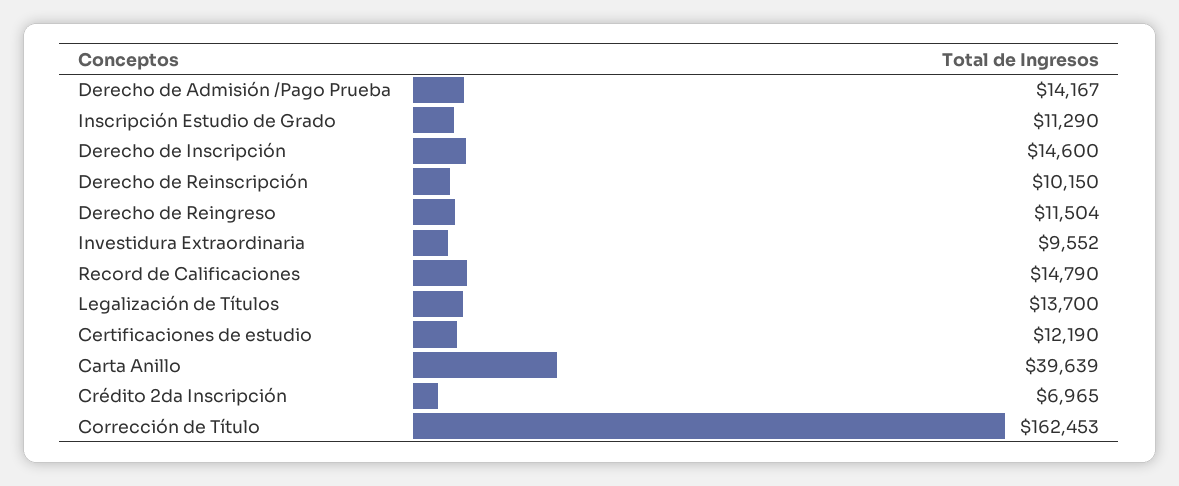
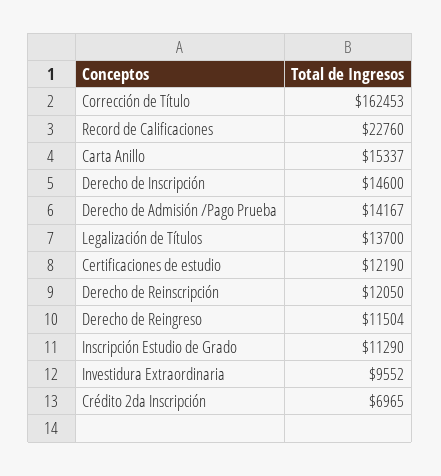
  {
    "Derecho de Admisión /Pago Prueba": 14167,
    "Inscripción Estudio de Grado": 11290,
    "Derecho de Inscripción": 14600,
-   "Derecho de Reinscripción": 10150,
+   "Derecho de Reinscripción": 12050,
    "Derecho de Reingreso": 11504,
    "Investidura Extraordinaria": 9552,
-   "Record de Calificaciones": 14790,
+   "Record de Calificaciones": 22760,
    "Legalización de Títulos": 13700,
    "Certificaciones de estudio": 12190,
-   "Carta Anillo": 39639,
+   "Carta Anillo": 15337,
    "Crédito 2da Inscripción": 6965,
    "Corrección de Título": 162453
  }

